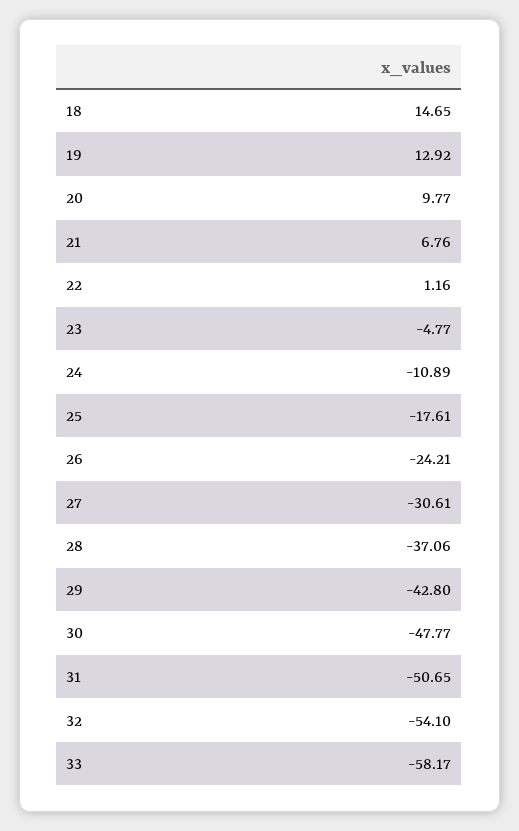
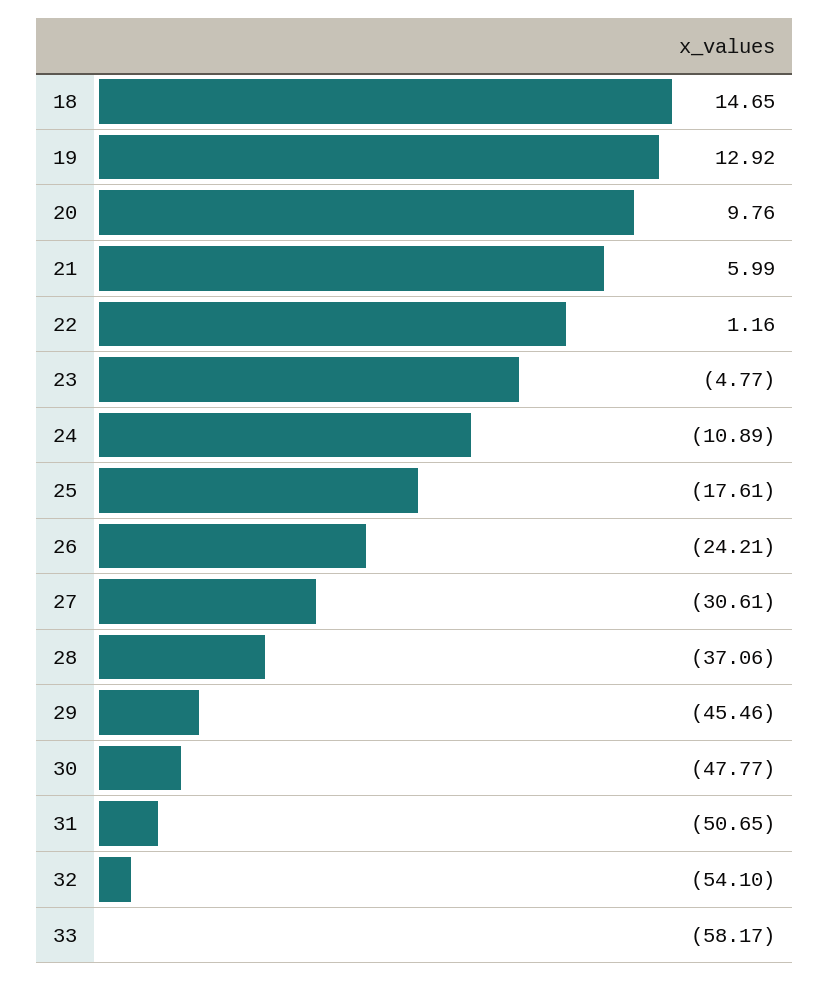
  {
    "18": 14.65,
    "19": 12.92,
-   "20": 9.77,
+   "20": 9.76,
-   "21": 6.76,
+   "21": 5.99,
    "22": 1.16,
    "23": -4.77,
    "24": -10.89,
    "25": -17.61,
    "26": -24.21,
    "27": -30.61,
    "28": -37.06,
-   "29": -42.8,
+   "29": -45.46,
    "30": -47.77,
    "31": -50.65,
    "32": -54.1,
    "33": -58.17
  }

